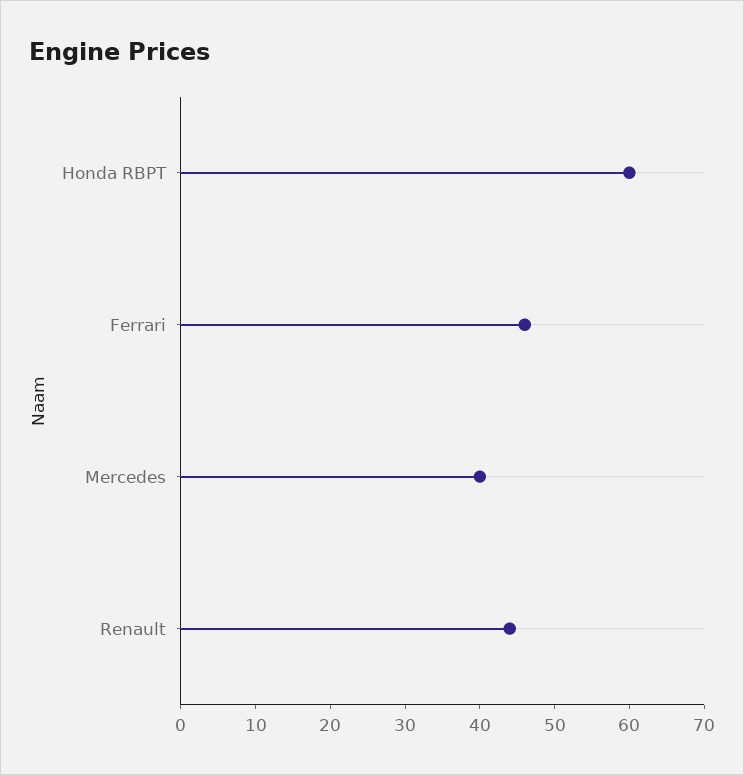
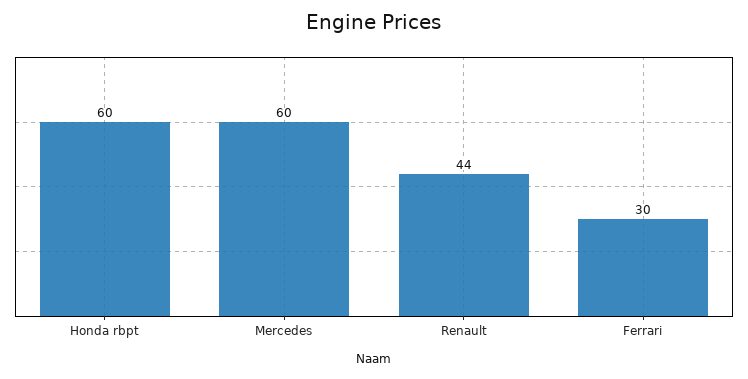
  {
    "Honda RBPT": 60,
-   "Ferrari": 45,
+   "Ferrari": 30,
-   "Mercedes": 40,
+   "Mercedes": 60,
    "Renault": 44
  }

